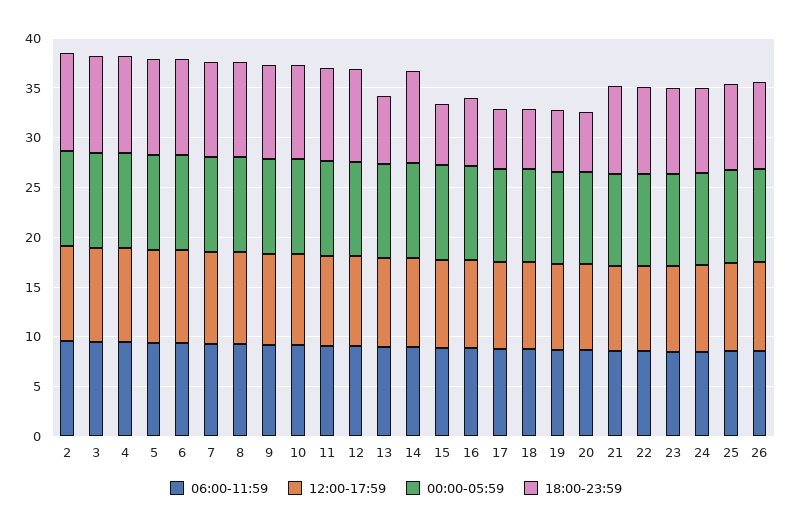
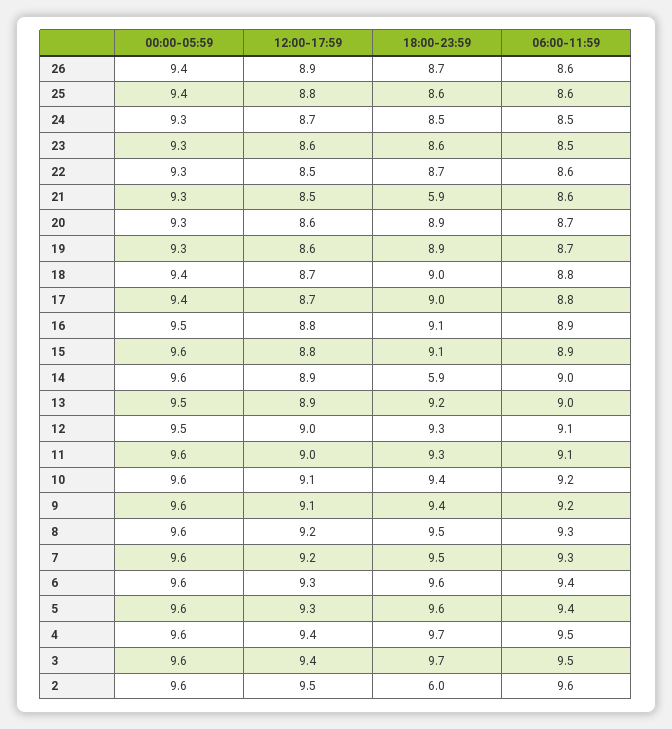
  {
    "06:00-11:59": {
      "2": 9.6,
      "3": 9.5,
      "4": 9.5,
      "5": 9.4,
      "6": 9.4,
      "7": 9.3,
      "8": 9.3,
      "9": 9.2,
      "10": 9.2,
      "11": 9.1,
      "12": 9.1,
      "13": 9,
      "14": 9,
      "15": 8.9,
      "16": 8.9,
      "17": 8.8,
      "18": 8.8,
      "19": 8.7,
      "20": 8.7,
      "21": 8.6,
      "22": 8.6,
      "23": 8.5,
      "24": 8.5,
      "25": 8.6,
      "26": 8.6
    },
    "12:00-17:59": {
      "2": 9.5,
      "3": 9.4,
      "4": 9.4,
      "5": 9.3,
      "6": 9.3,
      "7": 9.2,
      "8": 9.2,
      "9": 9.1,
      "10": 9.1,
      "11": 9,
      "12": 9,
      "13": 8.9,
      "14": 8.9,
      "15": 8.8,
      "16": 8.8,
      "17": 8.7,
      "18": 8.7,
      "19": 8.6,
      "20": 8.6,
      "21": 8.5,
      "22": 8.5,
      "23": 8.6,
      "24": 8.7,
      "25": 8.8,
      "26": 8.9
    },
    "00:00-05:59": {
      "2": 9.6,
      "3": 9.6,
      "4": 9.6,
      "5": 9.6,
      "6": 9.6,
      "7": 9.6,
      "8": 9.6,
      "9": 9.6,
      "10": 9.6,
      "11": 9.6,
      "12": 9.5,
      "13": 9.5,
      "14": 9.6,
      "15": 9.6,
      "16": 9.5,
      "17": 9.4,
      "18": 9.4,
      "19": 9.3,
      "20": 9.3,
      "21": 9.3,
      "22": 9.3,
      "23": 9.3,
      "24": 9.3,
      "25": 9.4,
      "26": 9.4
    },
    "18:00-23:59": {
-     "2": 10,
+     "2": 6,
      "3": 9.7,
      "4": 9.7,
      "5": 9.6,
      "6": 9.6,
      "7": 9.5,
      "8": 9.5,
      "9": 9.4,
      "10": 9.4,
      "11": 9.3,
      "12": 9.3,
-     "13": 7,
+     "13": 9.2,
-     "14": 9,
+     "14": 5.9,
-     "15": 6,
+     "15": 9.1,
-     "16": 7,
+     "16": 9.1,
-     "17": 6,
+     "17": 9,
-     "18": 6,
+     "18": 9,
-     "19": 6,
+     "19": 8.9,
-     "20": 6,
+     "20": 8.9,
-     "21": 9,
+     "21": 5.9,
      "22": 8.7,
      "23": 8.6,
      "24": 8.5,
      "25": 8.6,
      "26": 8.7
    }
  }

